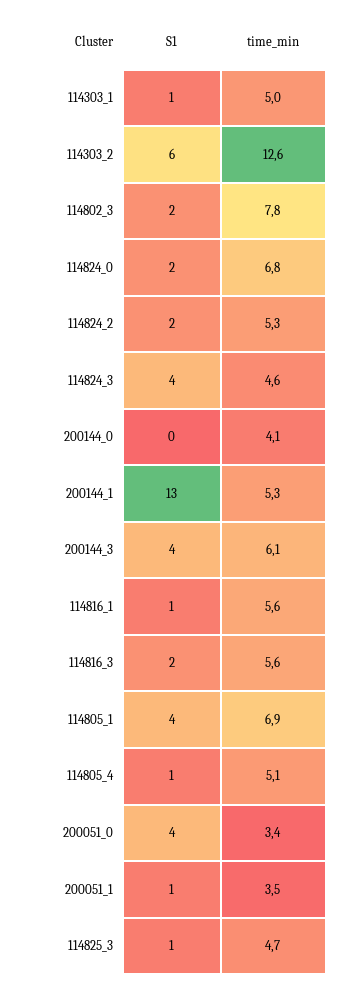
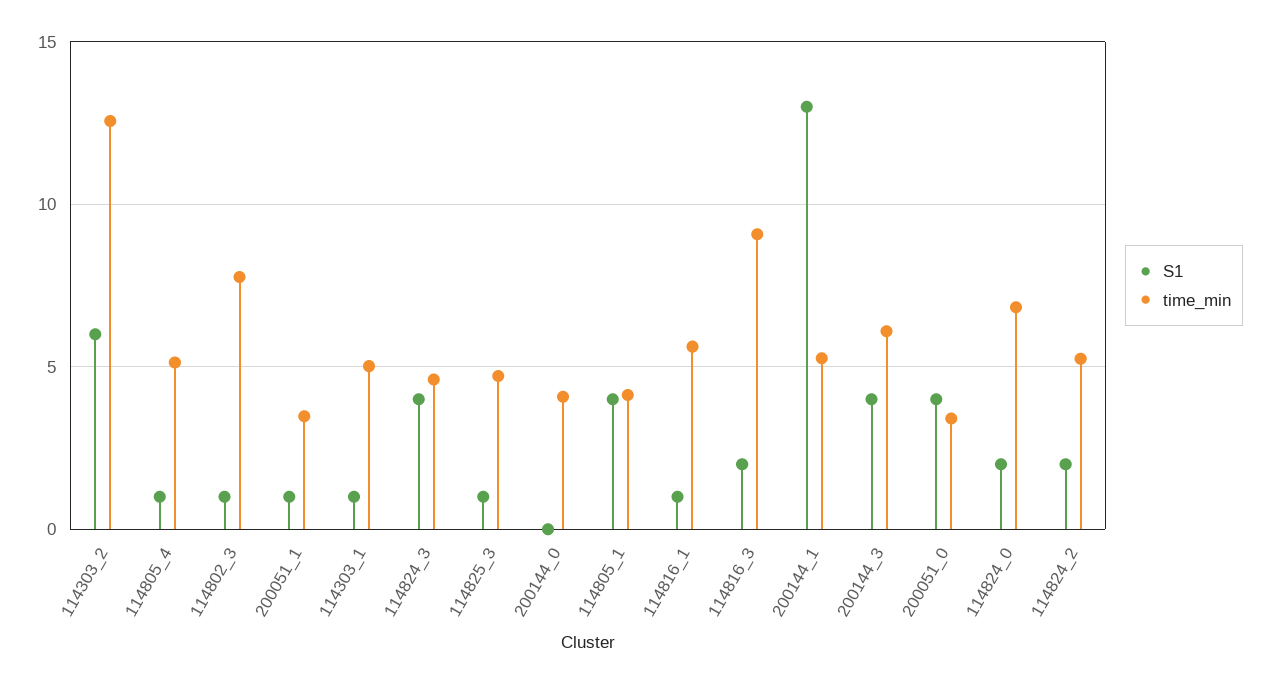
  {
    "S1": {
      "114303_1": 1,
      "114303_2": 6,
-     "114802_3": 2,
+     "114802_3": 1,
      "114824_0": 2,
      "114824_2": 2,
      "114824_3": 4,
      "200144_0": 0,
      "200144_1": 13,
      "200144_3": 4,
      "114816_1": 1,
      "114816_3": 2,
      "114805_1": 4,
      "114805_4": 1,
      "200051_0": 4,
      "200051_1": 1,
      "114825_3": 1
    },
    "time_min": {
      "114303_1": 5,
      "114303_2": 12.6,
      "114802_3": 7.8,
      "114824_0": 6.8,
      "114824_2": 5.3,
      "114824_3": 4.6,
      "200144_0": 4.1,
      "200144_1": 5.3,
      "200144_3": 6.1,
      "114816_1": 5.6,
-     "114816_3": 5.6,
+     "114816_3": 9,
-     "114805_1": 6.9,
+     "114805_1": 4,
      "114805_4": 5.1,
      "200051_0": 3.4,
      "200051_1": 3.5,
      "114825_3": 4.7
    }
  }

